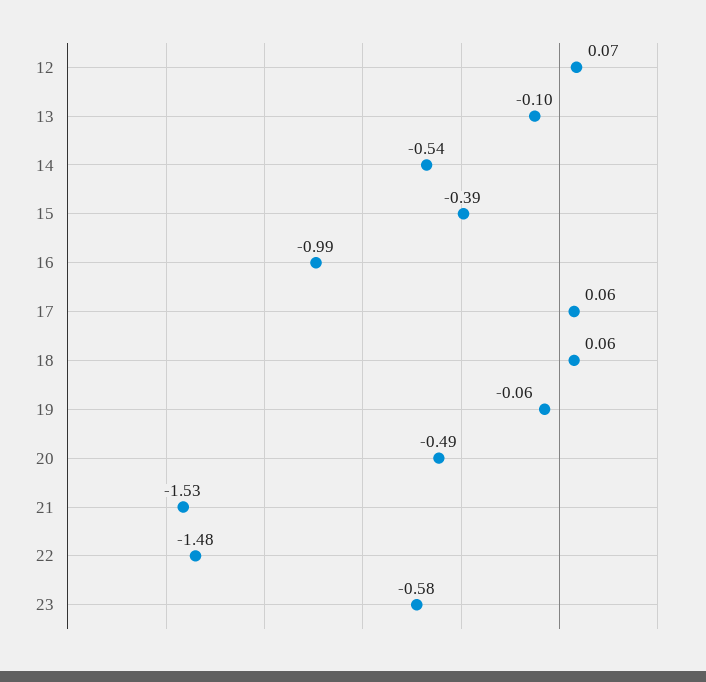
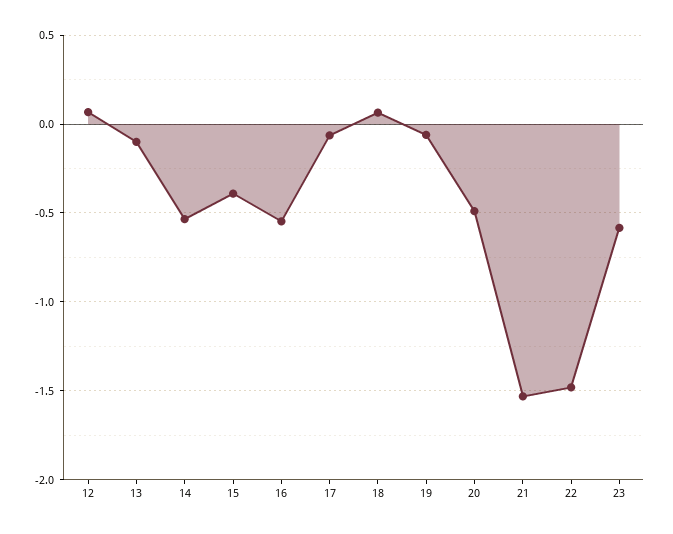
  {
    "12": 0.07,
    "13": -0.1,
    "14": -0.54,
    "15": -0.39,
-   "16": -0.99,
+   "16": -0.55,
-   "17": 0.06,
+   "17": -0.05,
    "18": 0.06,
    "19": -0.06,
    "20": -0.49,
    "21": -1.53,
    "22": -1.48,
    "23": -0.58
  }

